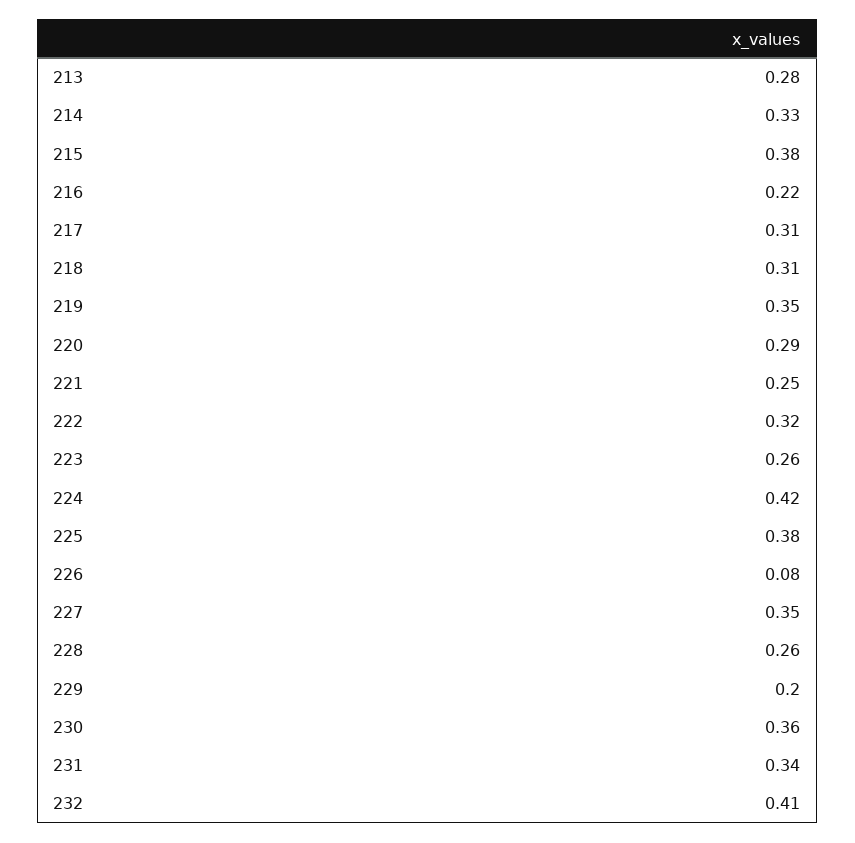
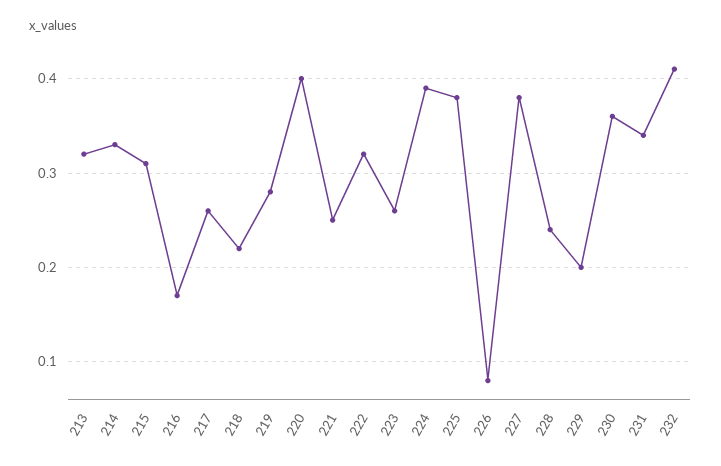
  {
-   "213": 0.28,
+   "213": 0.32,
    "214": 0.33,
-   "215": 0.38,
+   "215": 0.31,
-   "216": 0.22,
+   "216": 0.17,
-   "217": 0.31,
+   "217": 0.26,
-   "218": 0.31,
+   "218": 0.22,
-   "219": 0.35,
+   "219": 0.28,
-   "220": 0.29,
+   "220": 0.4,
    "221": 0.25,
    "222": 0.32,
    "223": 0.26,
-   "224": 0.42,
+   "224": 0.39,
    "225": 0.38,
    "226": 0.08,
-   "227": 0.35,
+   "227": 0.38,
-   "228": 0.26,
+   "228": 0.24,
    "229": 0.2,
    "230": 0.36,
    "231": 0.34,
    "232": 0.41
  }

